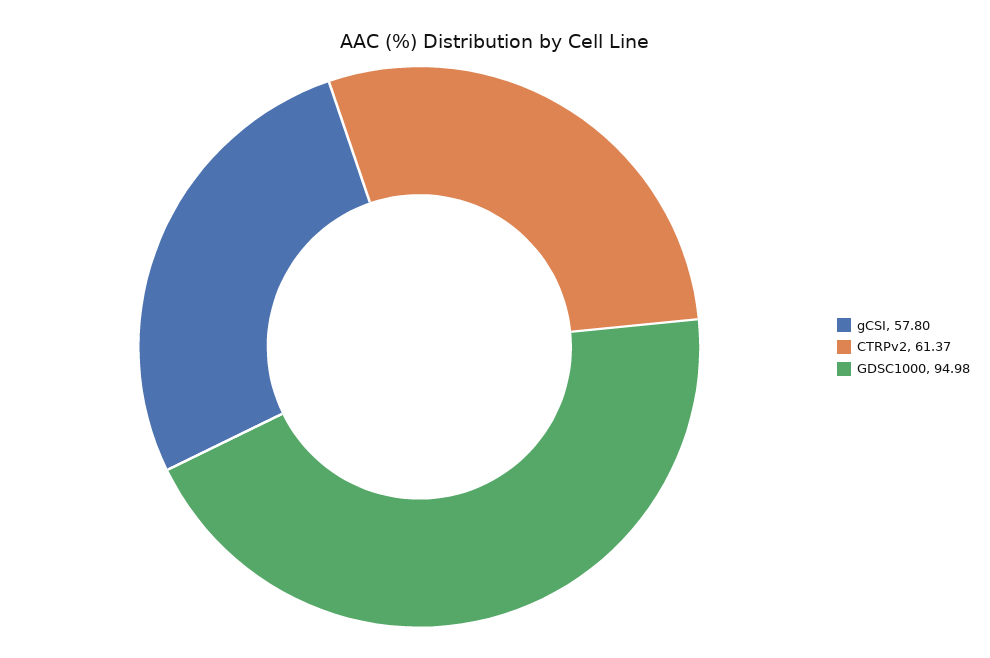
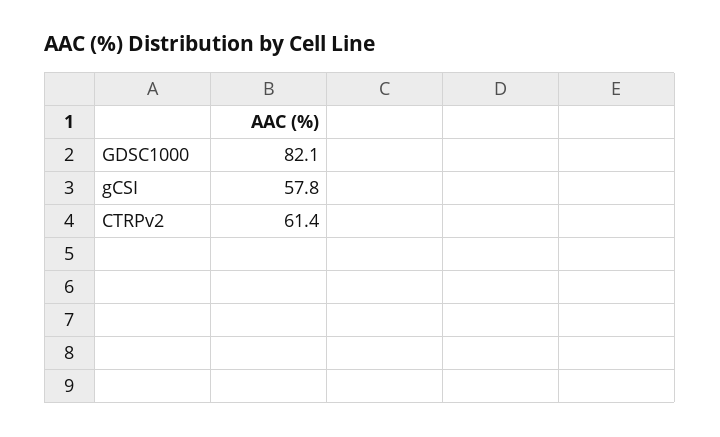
  {
    "gCSI": 57.8,
    "CTRPv2": 61.37,
-   "GDSC1000": 94.98
+   "GDSC1000": 82.1
  }

